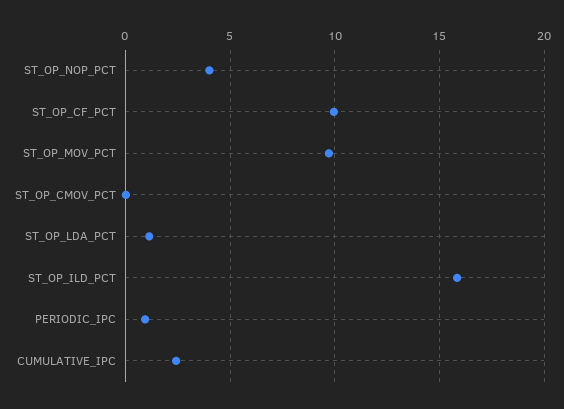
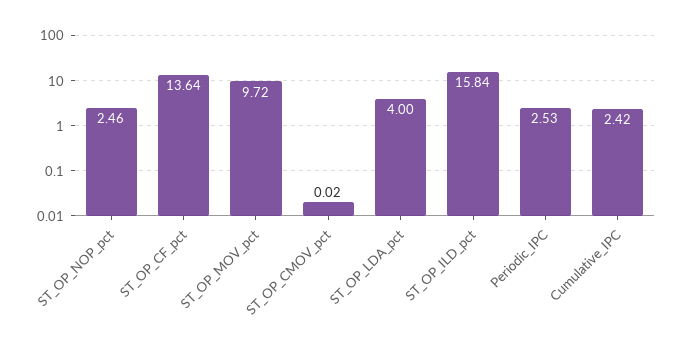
  {
-   "ST_OP_NOP_PCT": 4,
+   "ST_OP_NOP_PCT": 2.46,
-   "ST_OP_CF_PCT": 10,
+   "ST_OP_CF_PCT": 13.64,
    "ST_OP_MOV_PCT": 9.72,
    "ST_OP_CMOV_PCT": 0.02,
-   "ST_OP_LDA_PCT": 1,
+   "ST_OP_LDA_PCT": 4,
    "ST_OP_ILD_PCT": 15.84,
-   "PERIODIC_IPC": 1,
+   "PERIODIC_IPC": 2.53,
    "CUMULATIVE_IPC": 2.42
  }

